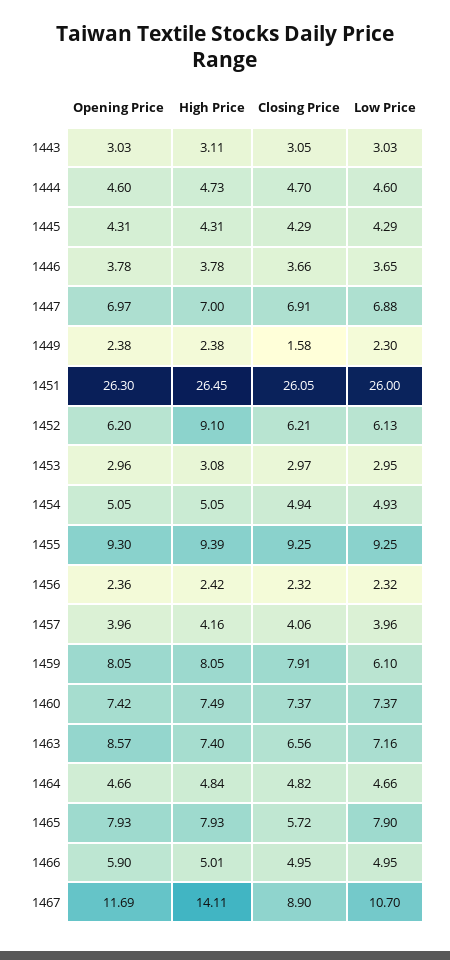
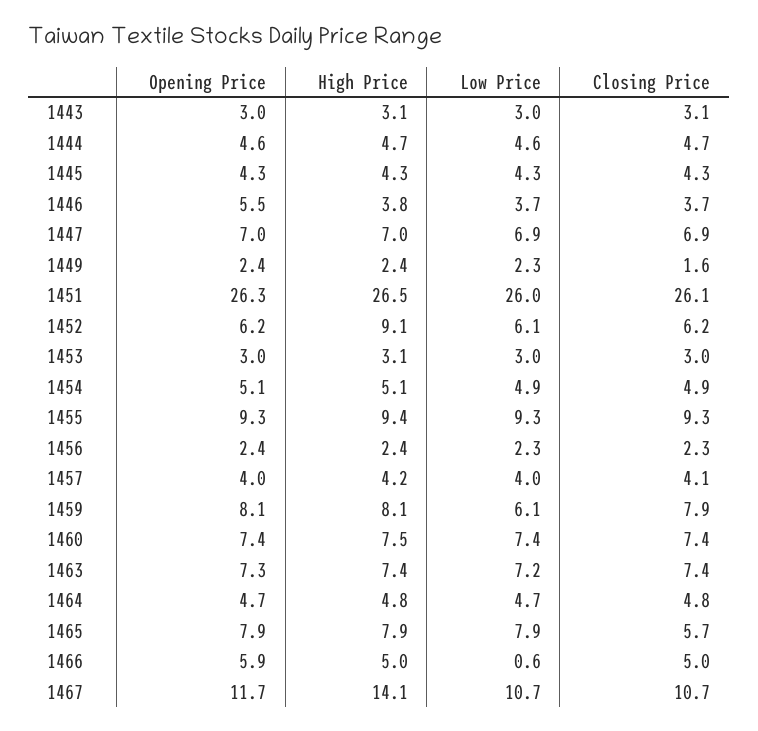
  {
    "Opening Price": {
      "1443": 3.03,
      "1444": 4.6,
      "1445": 4.31,
-     "1446": 3.78,
+     "1446": 5.5,
      "1447": 6.97,
      "1449": 2.38,
      "1451": 26.3,
      "1452": 6.2,
      "1453": 2.96,
      "1454": 5.05,
      "1455": 9.3,
      "1456": 2.36,
      "1457": 3.96,
      "1459": 8.05,
      "1460": 7.42,
-     "1463": 8.57,
+     "1463": 7.3,
      "1464": 4.66,
      "1465": 7.93,
      "1466": 5.9,
      "1467": 11.69
    },
    "High Price": {
      "1443": 3.11,
      "1444": 4.73,
      "1445": 4.31,
      "1446": 3.78,
      "1447": 7,
      "1449": 2.38,
      "1451": 26.45,
      "1452": 9.1,
      "1453": 3.08,
      "1454": 5.05,
      "1455": 9.39,
      "1456": 2.42,
      "1457": 4.16,
      "1459": 8.05,
      "1460": 7.49,
      "1463": 7.4,
      "1464": 4.84,
      "1465": 7.93,
      "1466": 5.01,
      "1467": 14.11
    },
    "Closing Price": {
      "1443": 3.05,
      "1444": 4.7,
      "1445": 4.29,
      "1446": 3.66,
      "1447": 6.91,
      "1449": 1.58,
      "1451": 26.05,
      "1452": 6.21,
      "1453": 2.97,
      "1454": 4.94,
      "1455": 9.25,
      "1456": 2.32,
      "1457": 4.06,
      "1459": 7.91,
      "1460": 7.37,
-     "1463": 6.56,
+     "1463": 7.4,
      "1464": 4.82,
      "1465": 5.72,
      "1466": 4.95,
-     "1467": 8.9
+     "1467": 10.7
    },
    "Low Price": {
      "1443": 3.03,
      "1444": 4.6,
      "1445": 4.29,
      "1446": 3.65,
      "1447": 6.88,
      "1449": 2.3,
      "1451": 26,
      "1452": 6.13,
      "1453": 2.95,
      "1454": 4.93,
      "1455": 9.25,
      "1456": 2.32,
      "1457": 3.96,
      "1459": 6.1,
      "1460": 7.37,
      "1463": 7.16,
      "1464": 4.66,
      "1465": 7.9,
-     "1466": 4.95,
+     "1466": 0.6,
      "1467": 10.7
    }
  }

